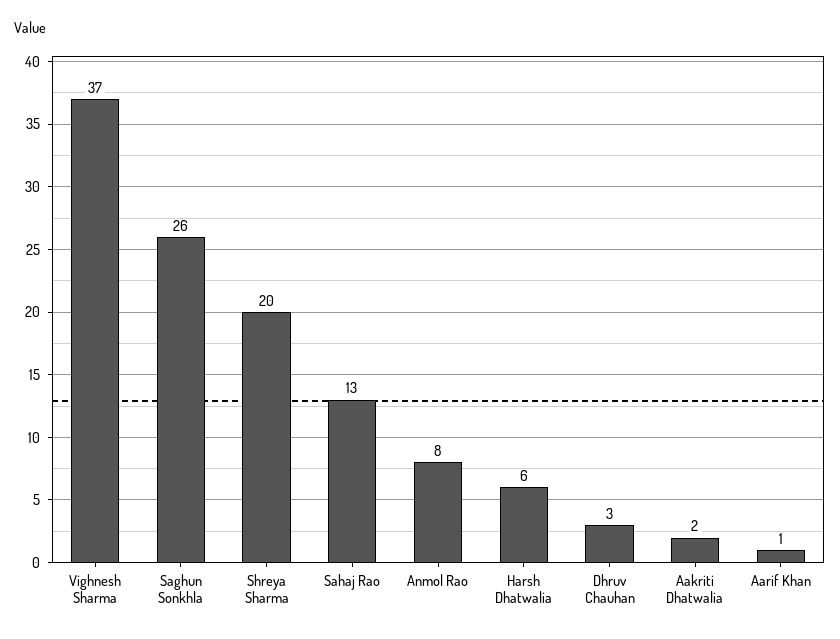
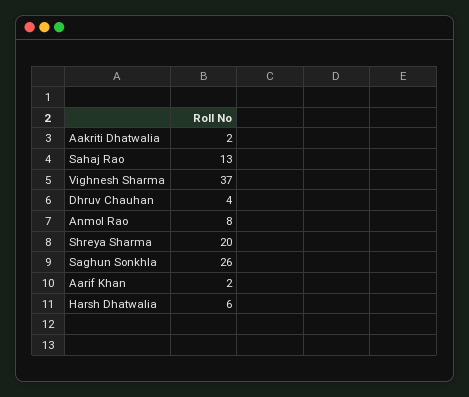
  {
    "Vighnesh Sharma": 37,
    "Saghun Sonkhla": 26,
    "Shreya Sharma": 20,
    "Sahaj Rao": 13,
    "Anmol Rao": 8,
    "Harsh Dhatwalia": 6,
-   "Dhruv Chauhan": 3,
+   "Dhruv Chauhan": 4,
    "Aakriti Dhatwalia": 2,
-   "Aarif Khan": 1
+   "Aarif Khan": 2
  }

